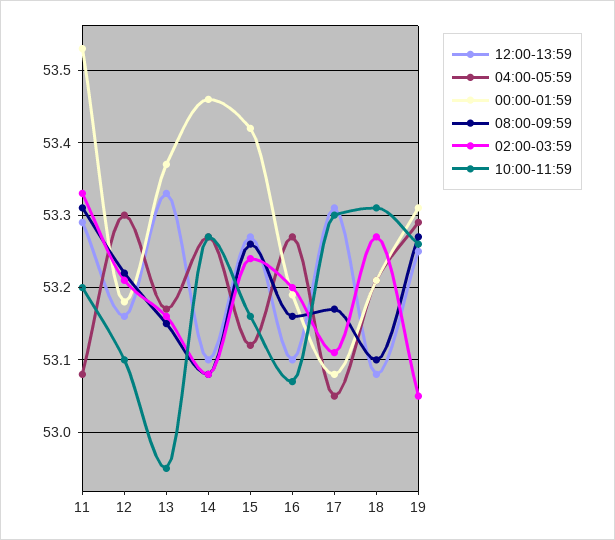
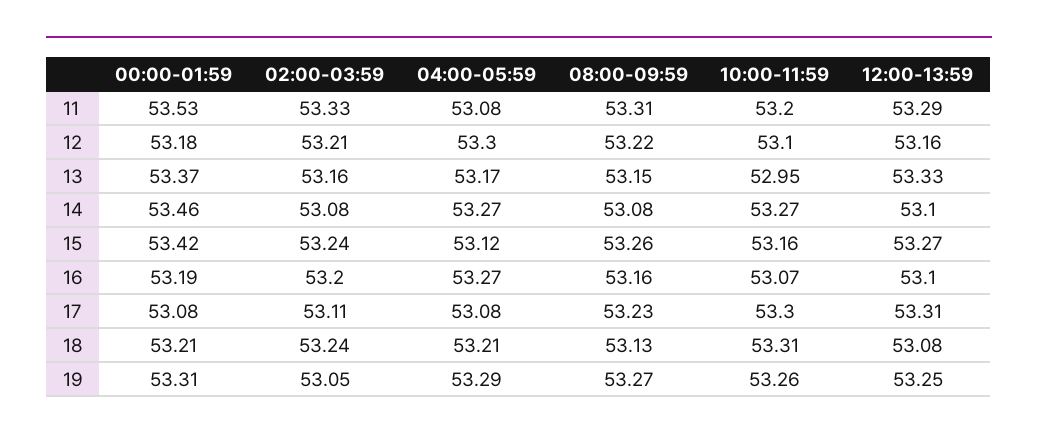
  {
    "12:00-13:59": {
      "11": 53.29,
      "12": 53.16,
      "13": 53.33,
      "14": 53.1,
      "15": 53.27,
      "16": 53.1,
      "17": 53.31,
      "18": 53.08,
      "19": 53.25
    },
    "04:00-05:59": {
      "11": 53.08,
      "12": 53.3,
      "13": 53.17,
      "14": 53.27,
      "15": 53.12,
      "16": 53.27,
-     "17": 53.05,
+     "17": 53.08,
      "18": 53.21,
      "19": 53.29
    },
    "00:00-01:59": {
      "11": 53.53,
      "12": 53.18,
      "13": 53.37,
      "14": 53.46,
      "15": 53.42,
      "16": 53.19,
      "17": 53.08,
      "18": 53.21,
      "19": 53.31
    },
    "08:00-09:59": {
      "11": 53.31,
      "12": 53.22,
      "13": 53.15,
      "14": 53.08,
      "15": 53.26,
      "16": 53.16,
-     "17": 53.17,
+     "17": 53.23,
-     "18": 53.1,
+     "18": 53.13,
      "19": 53.27
    },
    "02:00-03:59": {
      "11": 53.33,
      "12": 53.21,
      "13": 53.16,
      "14": 53.08,
      "15": 53.24,
      "16": 53.2,
      "17": 53.11,
-     "18": 53.27,
+     "18": 53.24,
      "19": 53.05
    },
    "10:00-11:59": {
      "11": 53.2,
      "12": 53.1,
      "13": 52.95,
      "14": 53.27,
      "15": 53.16,
      "16": 53.07,
      "17": 53.3,
      "18": 53.31,
      "19": 53.26
    }
  }

